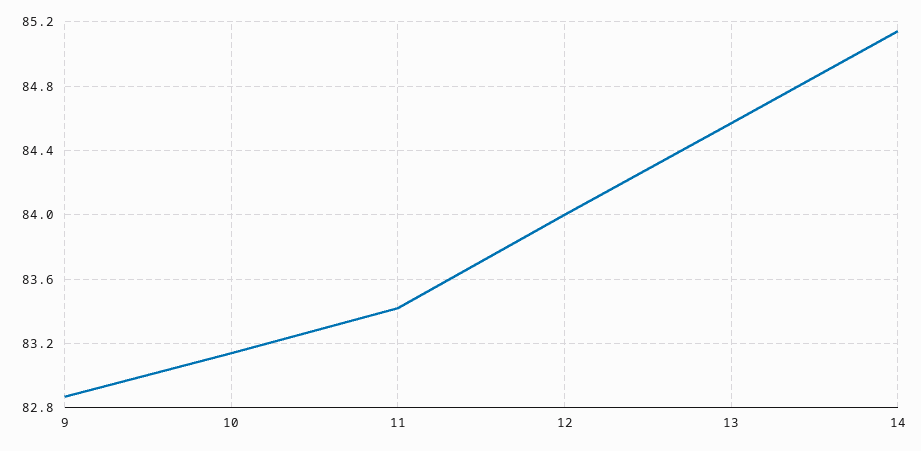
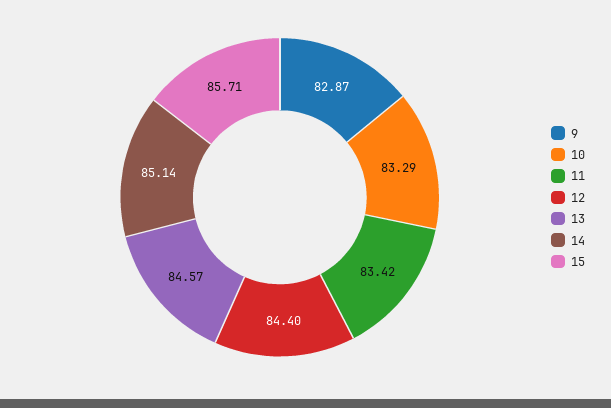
  {
    "9": 82.87,
-   "10": 83.15,
+   "10": 83.29,
    "11": 83.42,
-   "12": 84,
+   "12": 84.4,
    "13": 84.57,
-   "14": 85.14
+   "14": 85.14,
+   "15": 85.71
  }

